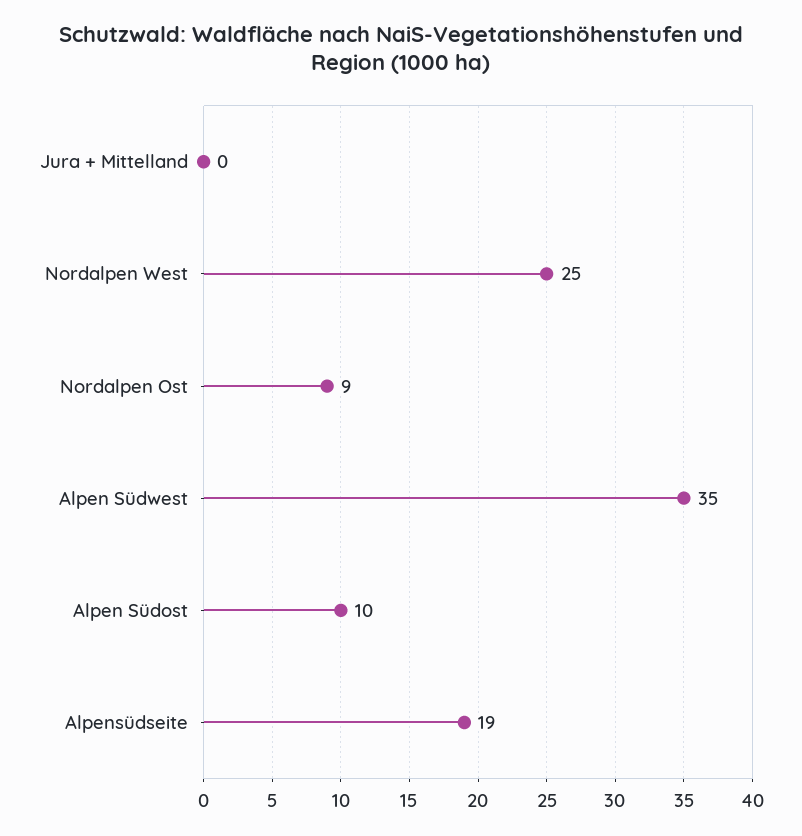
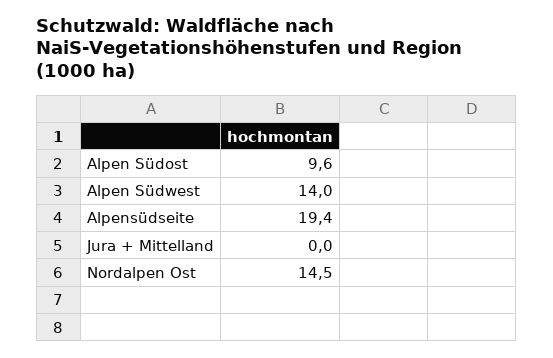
  {
    "Jura + Mittelland": 0,
-   "Nordalpen West": 25,
-   "Nordalpen Ost": 9,
+   "Nordalpen Ost": 14.5,
-   "Alpen Südwest": 35,
+   "Alpen Südwest": 14,
    "Alpen Südost": 9.6,
    "Alpensüdseite": 19.4
  }

